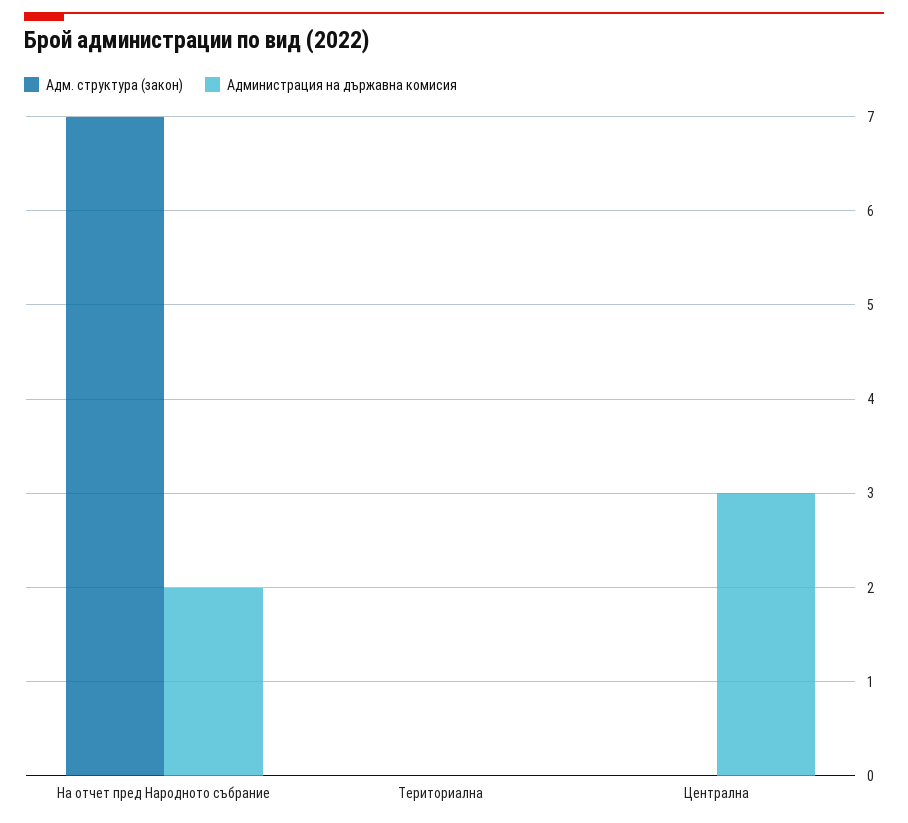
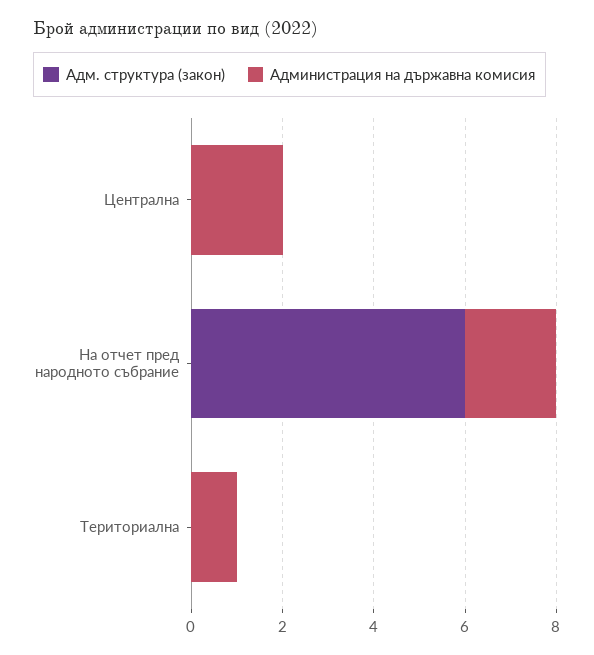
  {
    "Адм. структура (закон)": {
-     "На отчет пред Народното събрание": 7,
+     "На отчет пред Народното събрание": 6,
      "Териториална": 0,
      "Централна": 0
    },
    "Администрация на държавна комисия": {
      "На отчет пред Народното събрание": 2,
-     "Териториална": 0,
+     "Териториална": 1,
-     "Централна": 3
+     "Централна": 2
    }
  }

